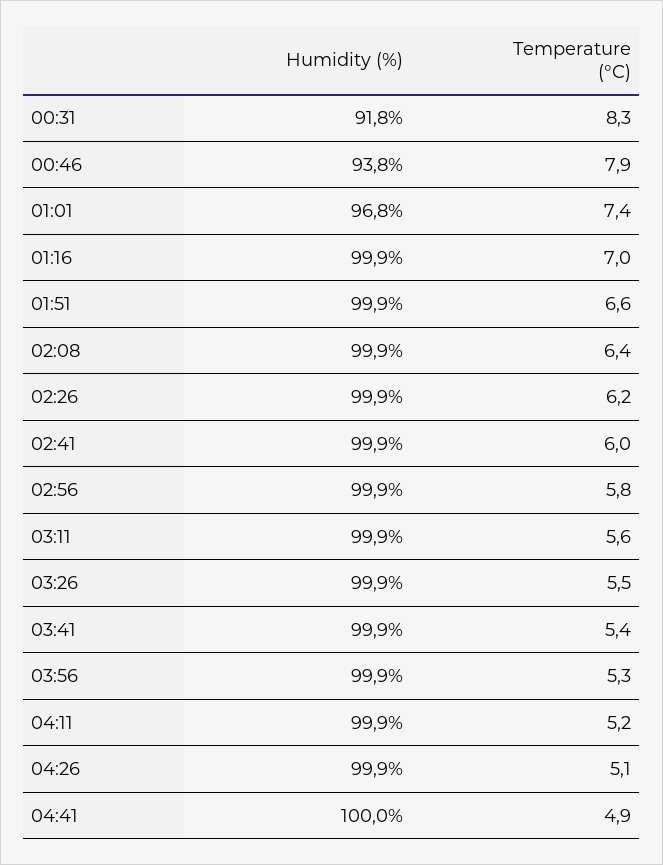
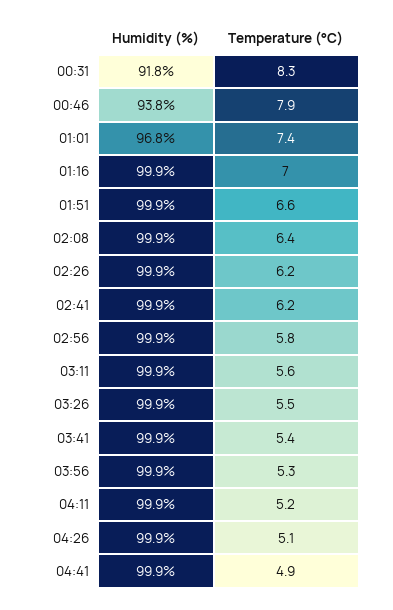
  {
    "Humidity (%)": {
      "00:31": 91.8,
      "00:46": 93.8,
      "01:01": 96.8,
      "01:16": 99.9,
      "01:51": 99.9,
      "02:08": 99.9,
      "02:26": 99.9,
      "02:41": 99.9,
      "02:56": 99.9,
      "03:11": 99.9,
      "03:26": 99.9,
      "03:41": 99.9,
      "03:56": 99.9,
      "04:11": 99.9,
      "04:26": 99.9,
-     "04:41": 100
+     "04:41": 99.9
    },
    "Temperature (°C)": {
      "00:31": 8.3,
      "00:46": 7.9,
      "01:01": 7.4,
      "01:16": 7,
      "01:51": 6.6,
      "02:08": 6.4,
      "02:26": 6.2,
-     "02:41": 6,
+     "02:41": 6.2,
      "02:56": 5.8,
      "03:11": 5.6,
      "03:26": 5.5,
      "03:41": 5.4,
      "03:56": 5.3,
      "04:11": 5.2,
      "04:26": 5.1,
      "04:41": 4.9
    }
  }

